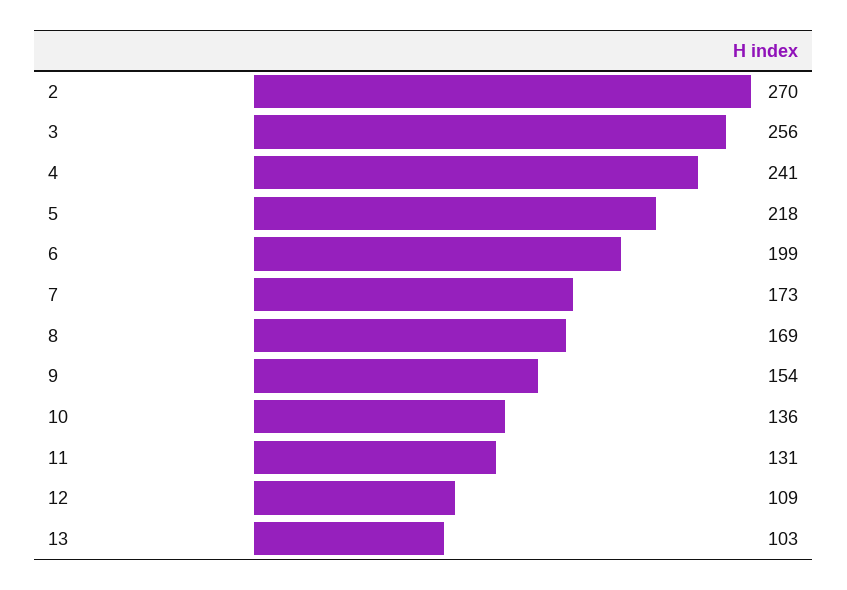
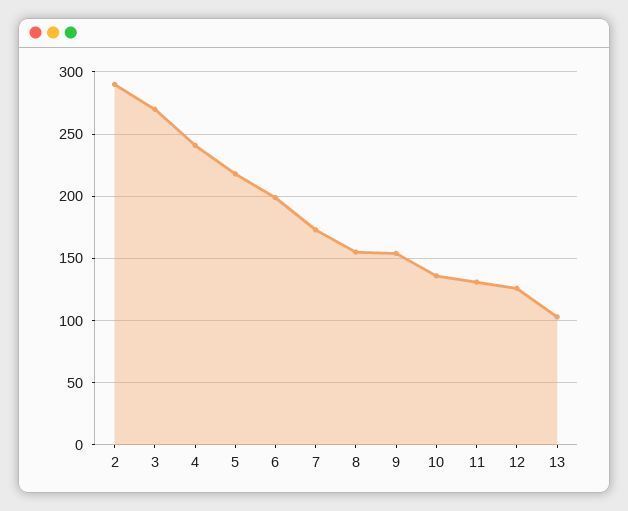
  {
-   "2": 270,
+   "2": 290,
-   "3": 256,
+   "3": 270,
    "4": 241,
    "5": 218,
    "6": 199,
    "7": 173,
-   "8": 169,
+   "8": 155,
    "9": 154,
    "10": 136,
    "11": 131,
-   "12": 109,
+   "12": 125,
    "13": 103
  }

